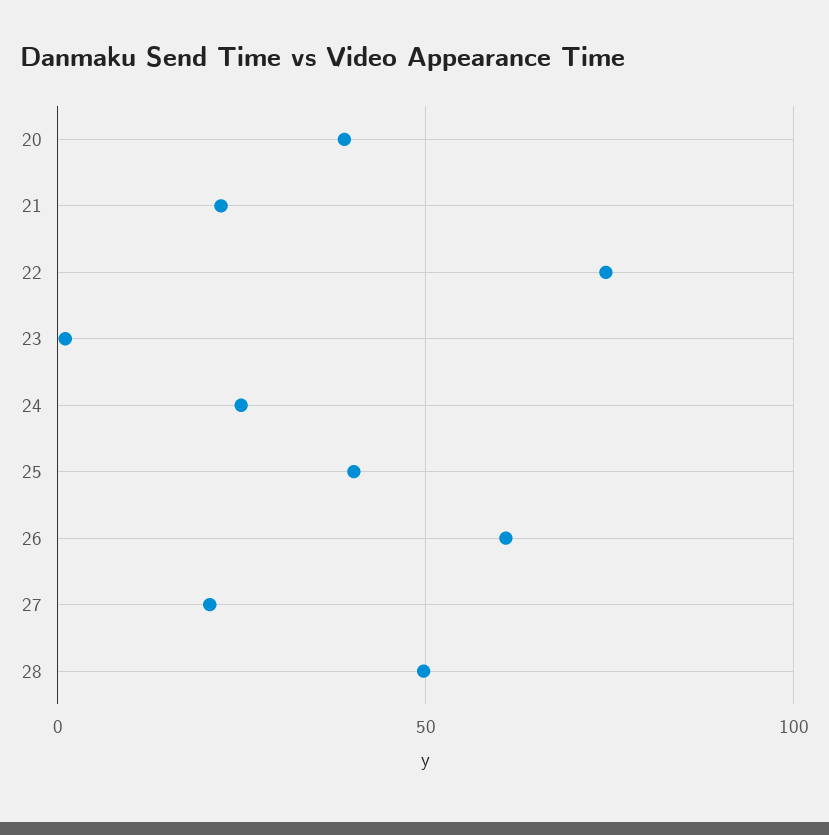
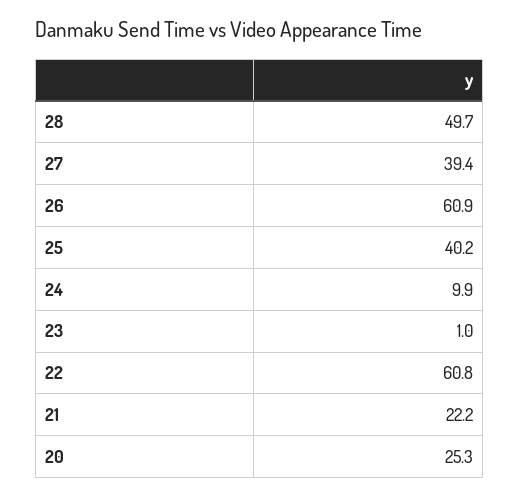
  {
-   "20": 40,
+   "20": 25.3,
    "21": 22.2,
-   "22": 75,
+   "22": 60.8,
    "23": 1,
-   "24": 25,
+   "24": 9.9,
    "25": 40.2,
    "26": 60.9,
-   "27": 20,
+   "27": 39.4,
    "28": 49.7
  }

